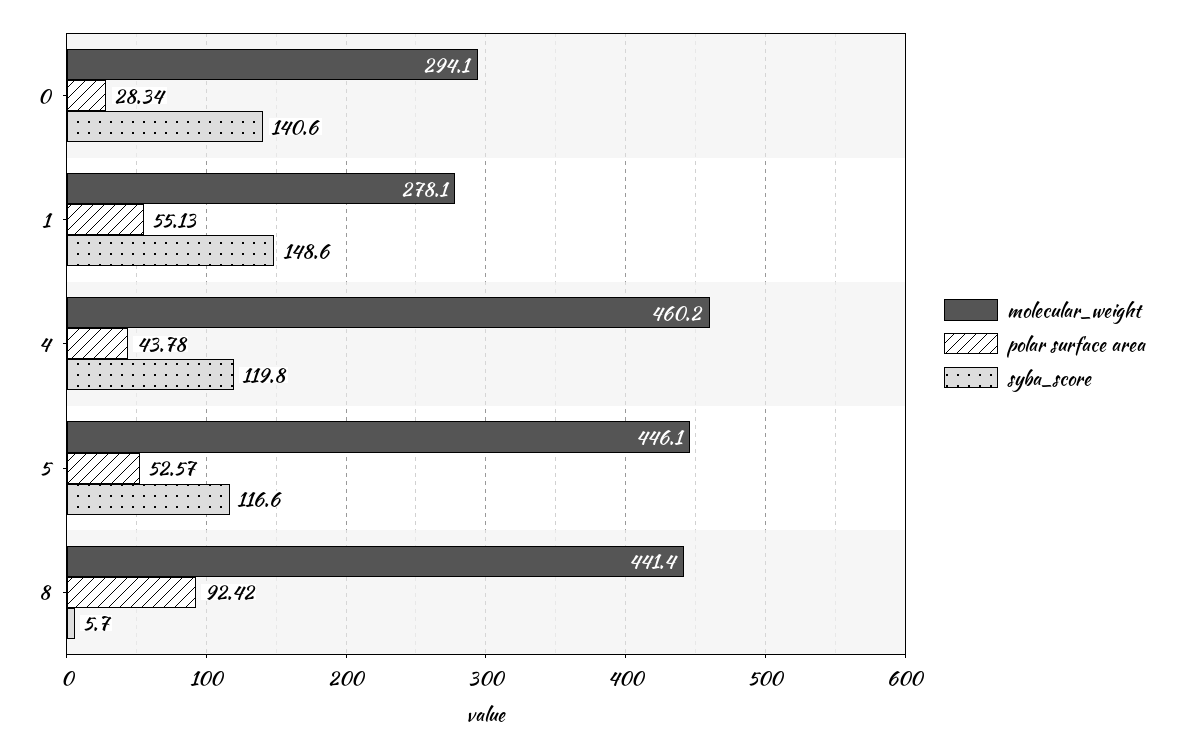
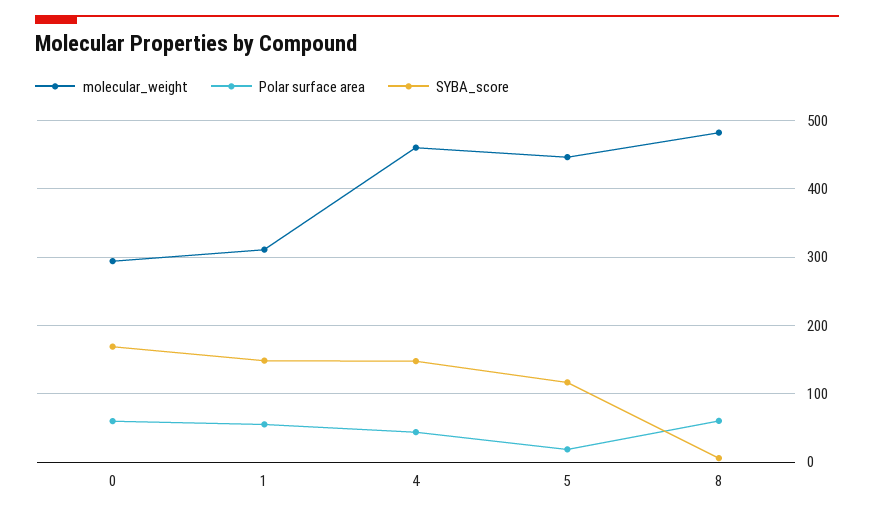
  {
    "molecular_weight": {
      "0": 294.1,
-     "1": 278.1,
+     "1": 310,
      "4": 460.2,
      "5": 446.1,
-     "8": 441.4
+     "8": 480
    },
    "polar surface area": {
-     "0": 28.34,
+     "0": 60,
      "1": 55.13,
      "4": 43.78,
-     "5": 52.57,
+     "5": 20,
-     "8": 92.42
+     "8": 60
    },
    "syba_score": {
-     "0": 140.6,
+     "0": 170,
      "1": 148.6,
-     "4": 119.8,
+     "4": 150,
      "5": 116.6,
      "8": 5.7
    }
  }

